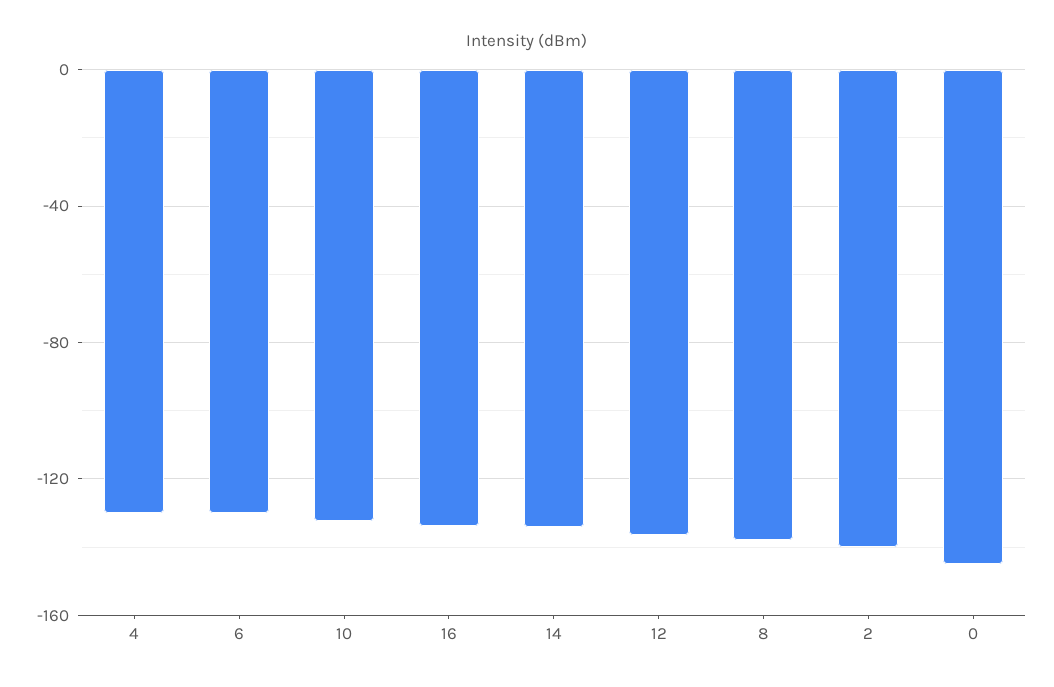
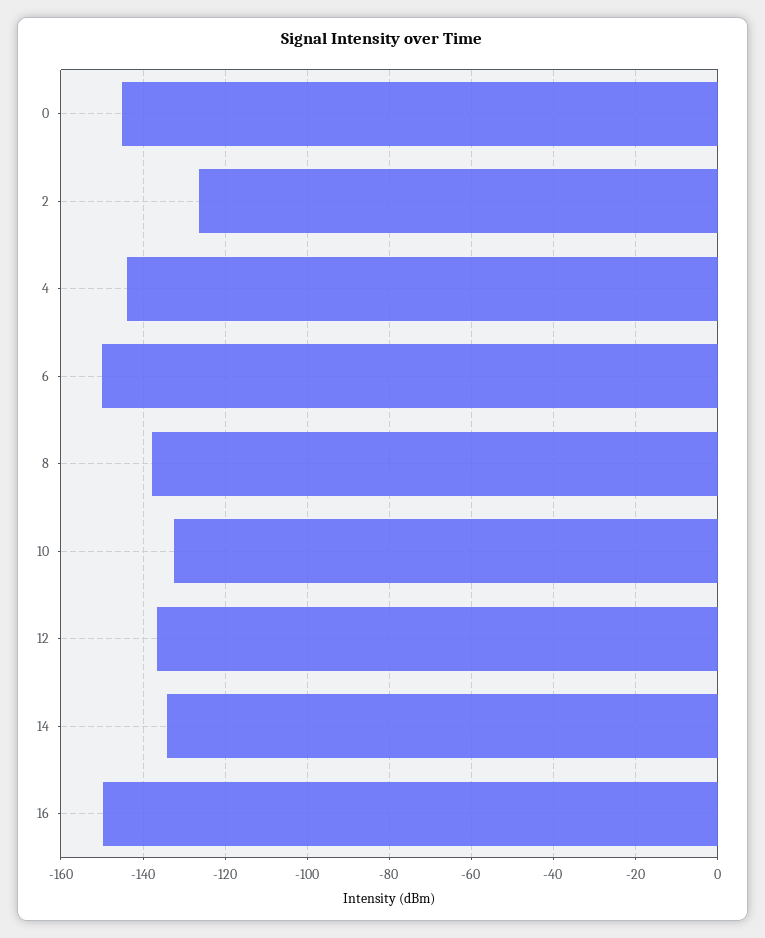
  {
-   "4": -130,
+   "4": -144,
-   "6": -130,
+   "6": -150,
    "10": -132,
-   "16": -135,
+   "16": -150,
    "14": -134,
    "12": -136,
    "8": -138,
-   "2": -140,
+   "2": -126,
    "0": -146
  }

